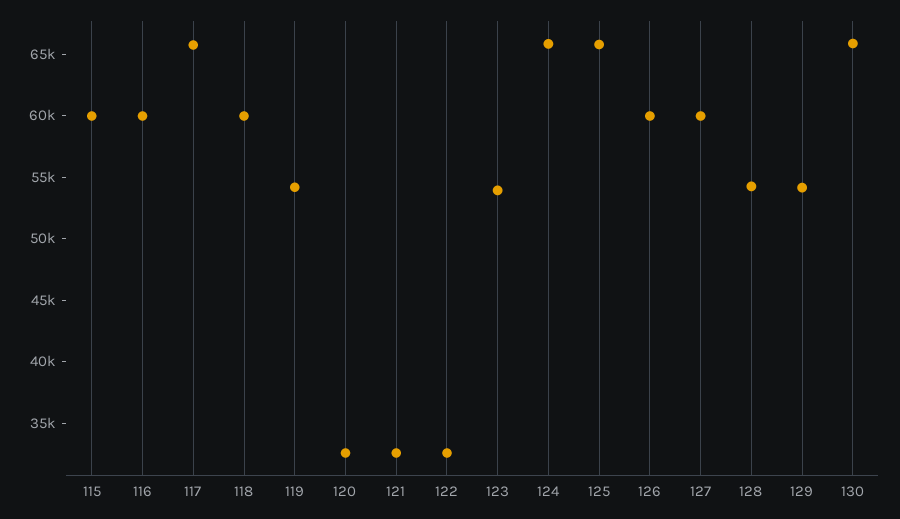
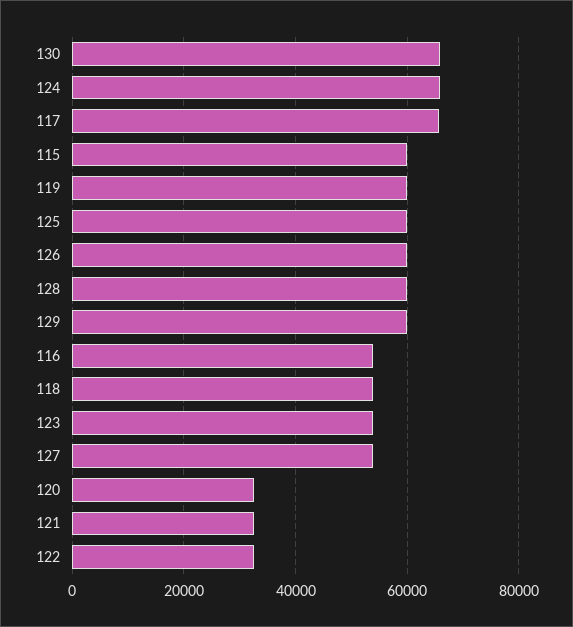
  {
    "115": 60000,
-   "116": 60000,
+   "116": 54000,
    "117": 66000,
-   "118": 60000,
+   "118": 54000,
-   "119": 54000,
+   "119": 60000,
    "120": 33000,
    "121": 33000,
    "122": 33000,
    "123": 54000,
    "124": 66000,
-   "125": 66000,
+   "125": 60000,
    "126": 60000,
-   "127": 60000,
+   "127": 54000,
-   "128": 54000,
+   "128": 60000,
-   "129": 54000,
+   "129": 60000,
    "130": 66000
  }

